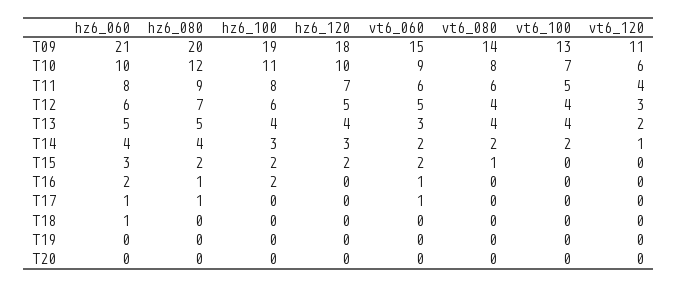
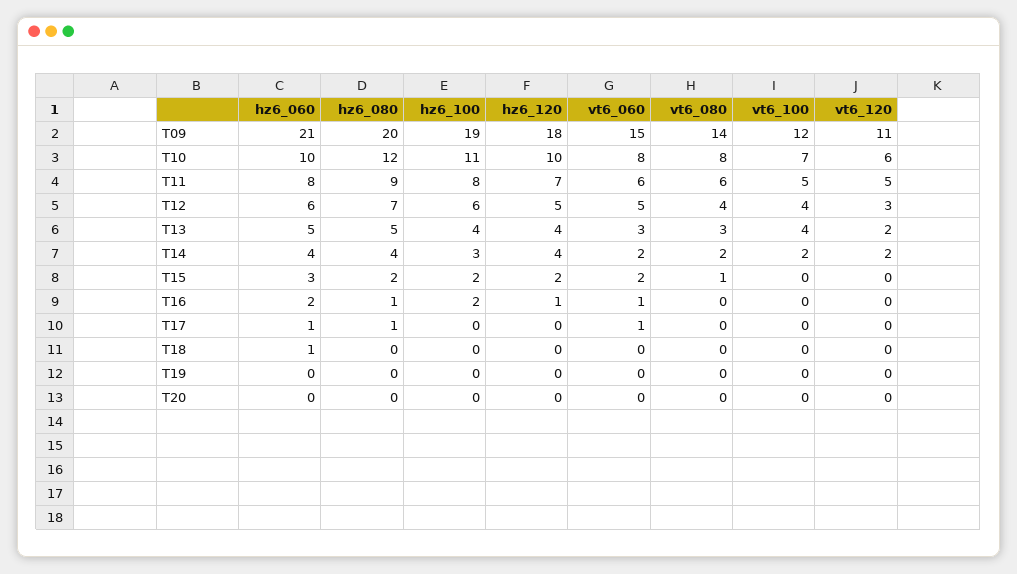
  {
    "hz6_060": {
      "T09": 21,
      "T10": 10,
      "T11": 8,
      "T12": 6,
      "T13": 5,
      "T14": 4,
      "T15": 3,
      "T16": 2,
      "T17": 1,
      "T18": 1,
      "T19": 0,
      "T20": 0
    },
    "hz6_080": {
      "T09": 20,
      "T10": 12,
      "T11": 9,
      "T12": 7,
      "T13": 5,
      "T14": 4,
      "T15": 2,
      "T16": 1,
      "T17": 1,
      "T18": 0,
      "T19": 0,
      "T20": 0
    },
    "hz6_100": {
      "T09": 19,
      "T10": 11,
      "T11": 8,
      "T12": 6,
      "T13": 4,
      "T14": 3,
      "T15": 2,
      "T16": 2,
      "T17": 0,
      "T18": 0,
      "T19": 0,
      "T20": 0
    },
    "hz6_120": {
      "T09": 18,
      "T10": 10,
      "T11": 7,
      "T12": 5,
      "T13": 4,
-     "T14": 3,
+     "T14": 4,
      "T15": 2,
-     "T16": 0,
+     "T16": 1,
      "T17": 0,
      "T18": 0,
      "T19": 0,
      "T20": 0
    },
    "vt6_060": {
      "T09": 15,
-     "T10": 9,
+     "T10": 8,
      "T11": 6,
      "T12": 5,
      "T13": 3,
      "T14": 2,
      "T15": 2,
      "T16": 1,
      "T17": 1,
      "T18": 0,
      "T19": 0,
      "T20": 0
    },
    "vt6_080": {
      "T09": 14,
      "T10": 8,
      "T11": 6,
      "T12": 4,
-     "T13": 4,
+     "T13": 3,
      "T14": 2,
      "T15": 1,
      "T16": 0,
      "T17": 0,
      "T18": 0,
      "T19": 0,
      "T20": 0
    },
    "vt6_100": {
-     "T09": 13,
+     "T09": 12,
      "T10": 7,
      "T11": 5,
      "T12": 4,
      "T13": 4,
      "T14": 2,
      "T15": 0,
      "T16": 0,
      "T17": 0,
      "T18": 0,
      "T19": 0,
      "T20": 0
    },
    "vt6_120": {
      "T09": 11,
      "T10": 6,
-     "T11": 4,
+     "T11": 5,
      "T12": 3,
      "T13": 2,
-     "T14": 1,
+     "T14": 2,
      "T15": 0,
      "T16": 0,
      "T17": 0,
      "T18": 0,
      "T19": 0,
      "T20": 0
    }
  }

